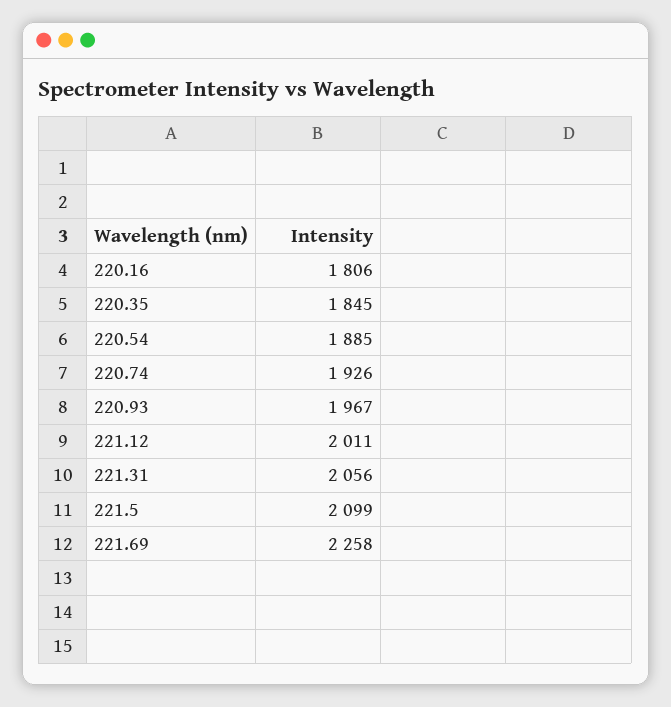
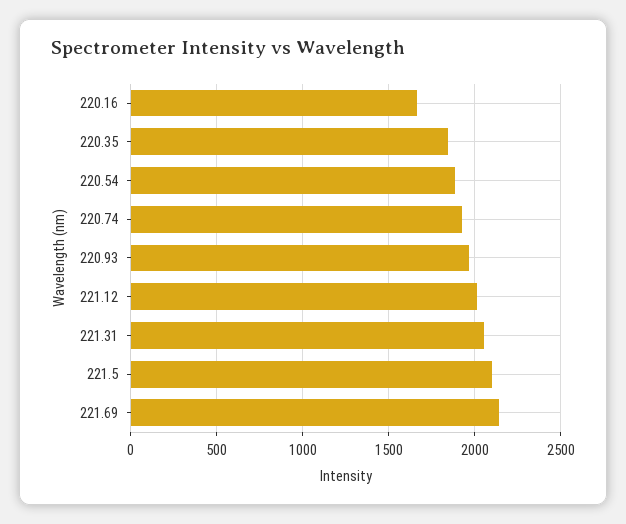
  {
-   "220.16": 1806,
+   "220.16": 1650,
    "220.35": 1845,
    "220.54": 1885,
    "220.74": 1926,
    "220.93": 1967,
    "221.12": 2011,
    "221.31": 2056,
    "221.5": 2099,
-   "221.69": 2258
+   "221.69": 2150
  }

